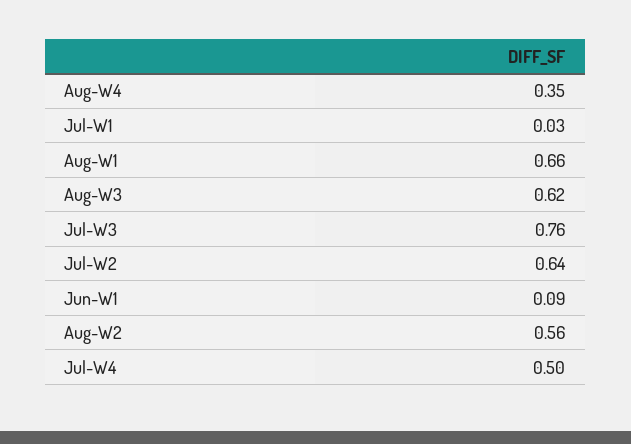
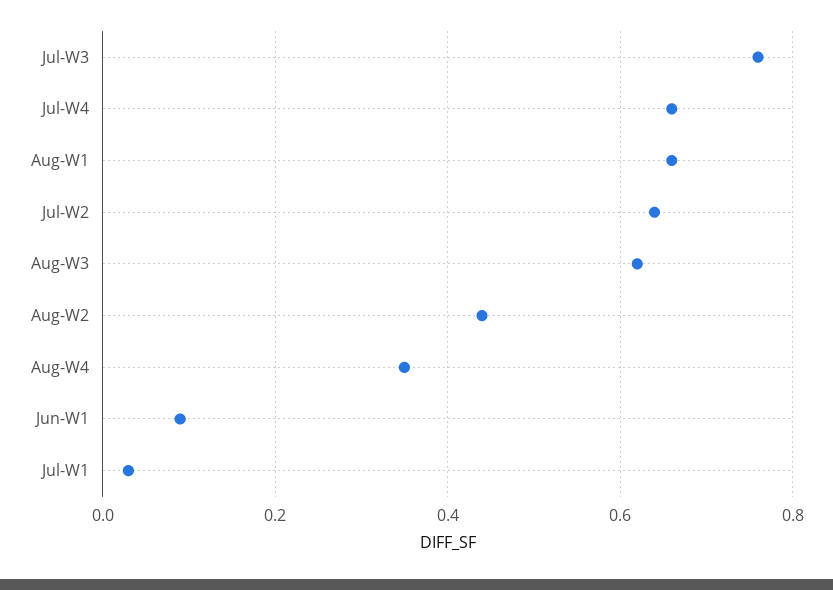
  {
    "Aug-W4": 0.35,
    "Jul-W1": 0.03,
    "Aug-W1": 0.66,
    "Aug-W3": 0.62,
    "Jul-W3": 0.76,
    "Jul-W2": 0.64,
    "Jun-W1": 0.09,
-   "Aug-W2": 0.56,
+   "Aug-W2": 0.45,
-   "Jul-W4": 0.5
+   "Jul-W4": 0.65
  }

